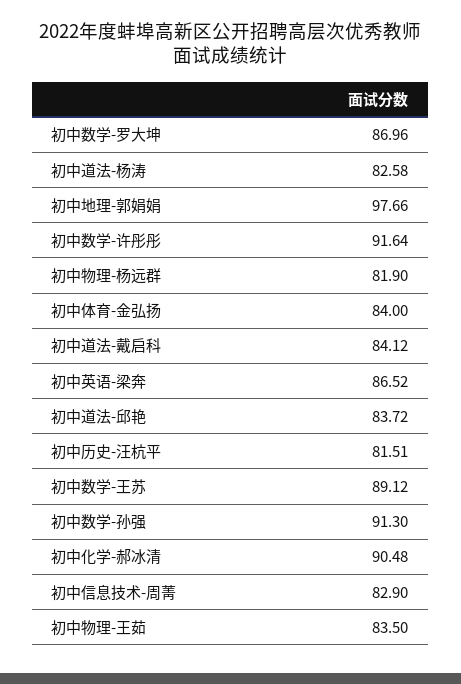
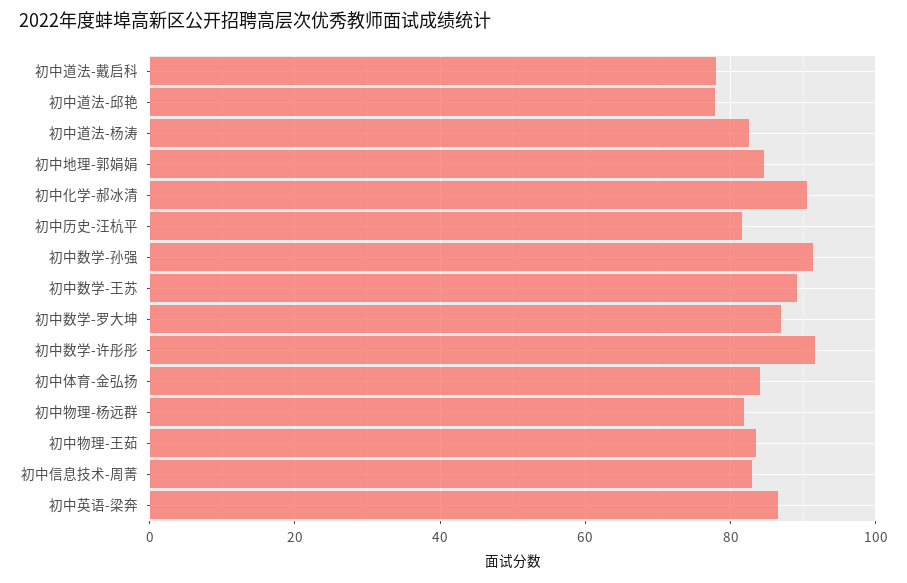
  {
    "初中数学-罗大坤": 86.96,
    "初中道法-杨涛": 82.58,
-   "初中地理-郭娟娟": 97.66,
+   "初中地理-郭娟娟": 84,
    "初中数学-许彤彤": 91.64,
    "初中物理-杨远群": 81.9,
    "初中体育-金弘扬": 84,
-   "初中道法-戴启科": 84.12,
+   "初中道法-戴启科": 78,
    "初中英语-梁奔": 86.52,
-   "初中道法-邱艳": 83.72,
+   "初中道法-邱艳": 78,
    "初中历史-汪杭平": 81.51,
    "初中数学-王苏": 89.12,
    "初中数学-孙强": 91.3,
    "初中化学-郝冰清": 90.48,
    "初中信息技术-周菁": 82.9,
    "初中物理-王茹": 83.5
  }

